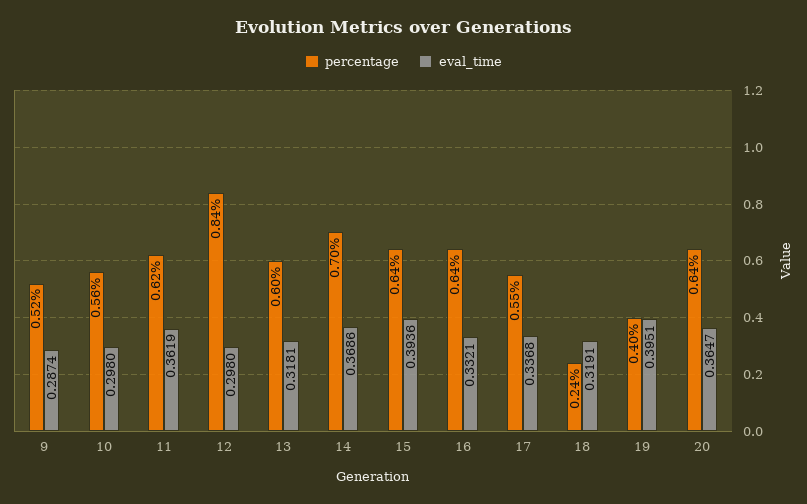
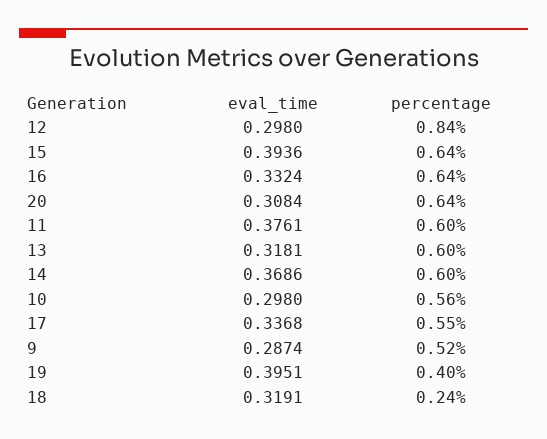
  {
    "percentage": {
      "9": 0.52,
      "10": 0.56,
-     "11": 0.62,
+     "11": 0.6,
      "12": 0.84,
      "13": 0.6,
-     "14": 0.7,
+     "14": 0.6,
      "15": 0.64,
      "16": 0.64,
      "17": 0.55,
      "18": 0.24,
      "19": 0.4,
      "20": 0.64
    },
    "eval_time": {
      "9": 0.2874,
      "10": 0.298,
-     "11": 0.3619,
+     "11": 0.3761,
      "12": 0.298,
      "13": 0.3181,
      "14": 0.3686,
      "15": 0.3936,
-     "16": 0.3321,
+     "16": 0.3324,
      "17": 0.3368,
      "18": 0.3191,
      "19": 0.3951,
-     "20": 0.3647
+     "20": 0.3084
    }
  }

